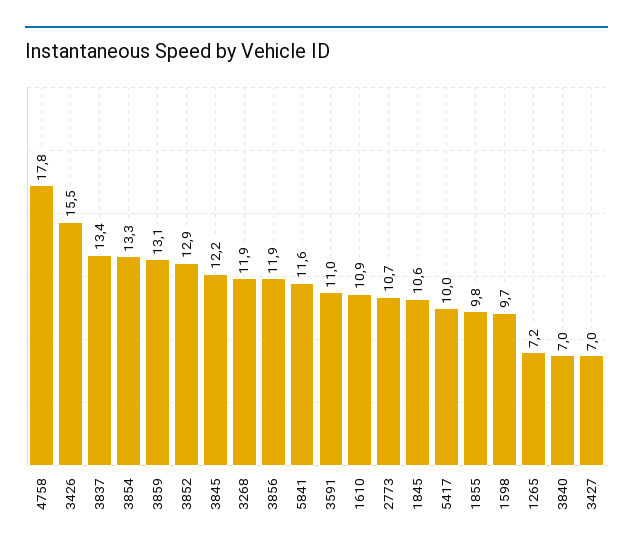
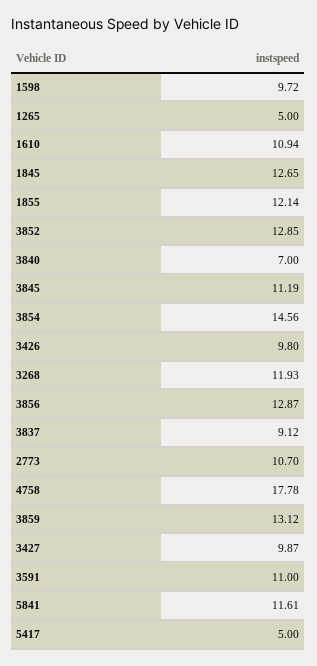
  {
    "4758": 17.78,
-   "3426": 15.5,
+   "3426": 9.8,
-   "3837": 13.4,
+   "3837": 9.12,
-   "3854": 13.3,
+   "3854": 14.56,
    "3859": 13.12,
    "3852": 12.85,
-   "3845": 12.2,
+   "3845": 11.19,
    "3268": 11.93,
-   "3856": 11.9,
+   "3856": 12.87,
    "5841": 11.61,
    "3591": 11,
    "1610": 10.94,
    "2773": 10.7,
-   "1845": 10.6,
+   "1845": 12.65,
-   "5417": 10,
+   "5417": 5,
-   "1855": 9.8,
+   "1855": 12.14,
    "1598": 9.72,
-   "1265": 7.2,
+   "1265": 5,
    "3840": 7,
-   "3427": 7
+   "3427": 9.87
  }

